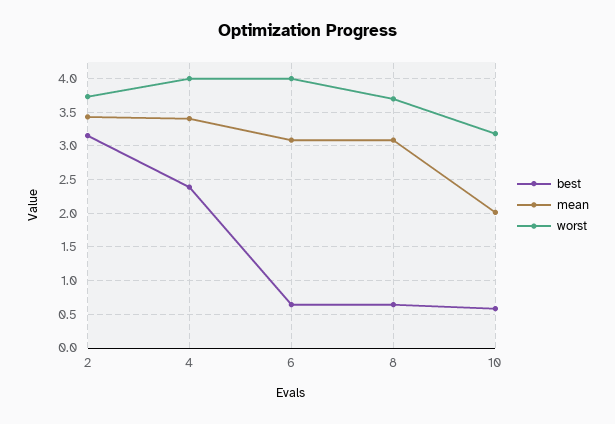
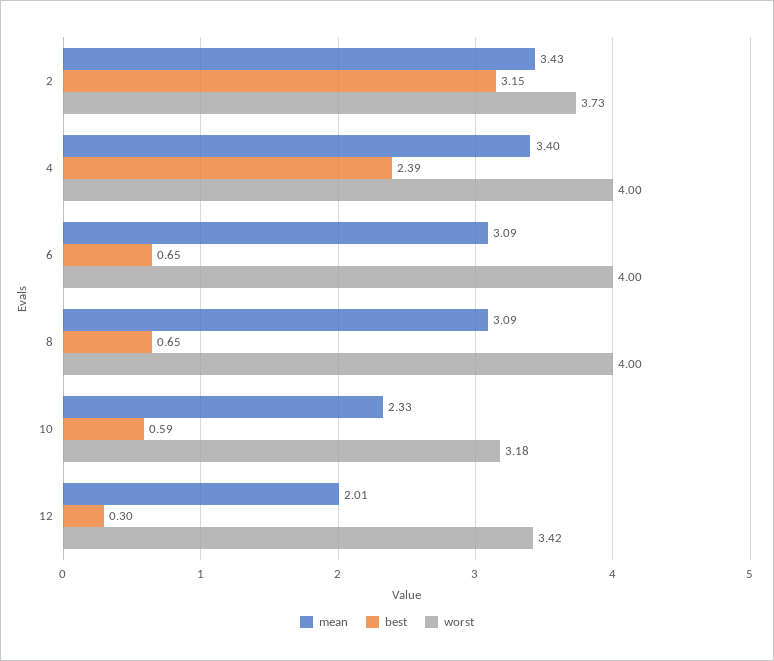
  {
    "best": {
      "2": 3.15,
      "4": 2.39,
      "6": 0.65,
      "8": 0.65,
-     "10": 0.59
+     "10": 0.59,
+     "12": 0.3
    },
    "mean": {
      "2": 3.43,
      "4": 3.4,
      "6": 3.09,
      "8": 3.09,
-     "10": 2
+     "10": 2.33,
+     "12": 2.01
    },
    "worst": {
      "2": 3.73,
      "4": 4,
      "6": 4,
-     "8": 3.7,
+     "8": 4,
-     "10": 3.18
+     "10": 3.18,
+     "12": 3.42
    }
  }

